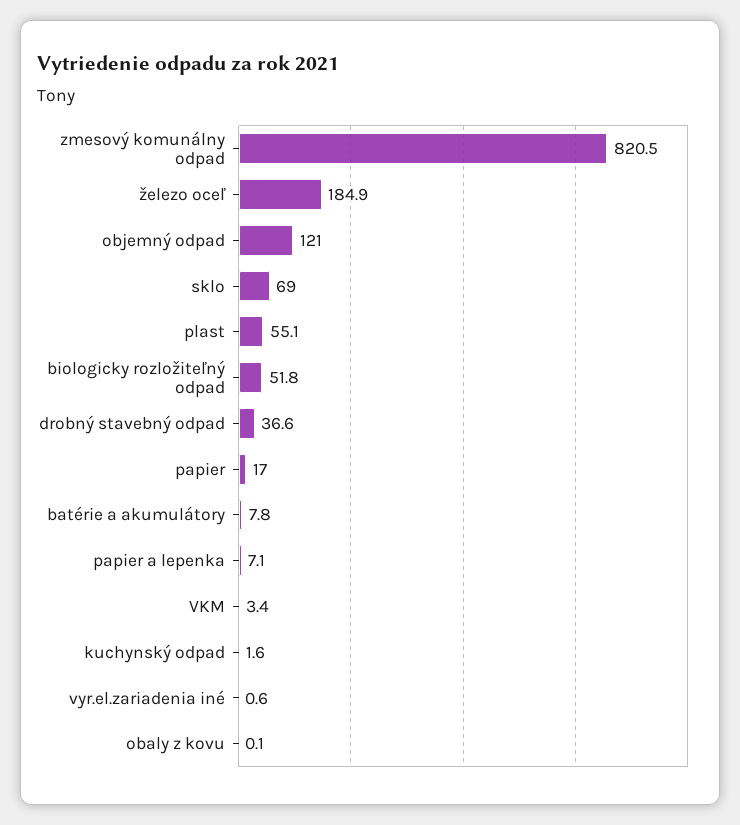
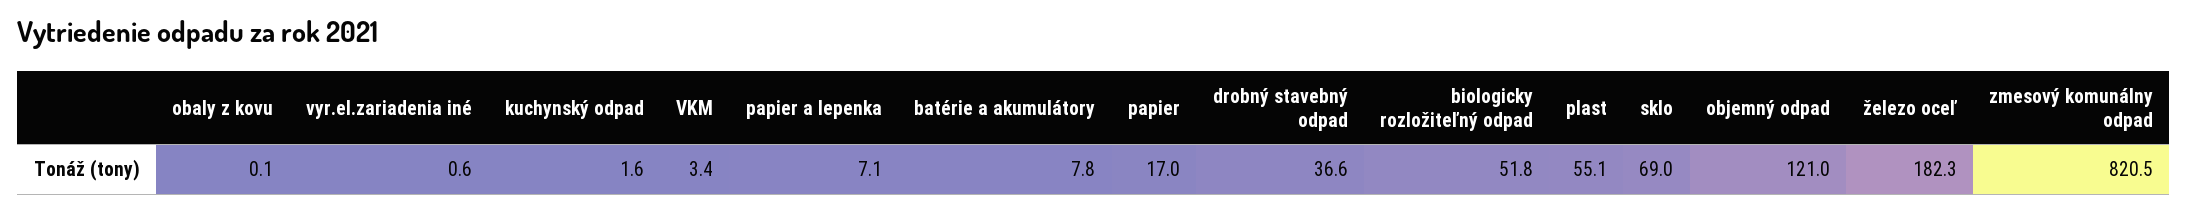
  {
    "zmesový komunálny odpad": 820.5,
-   "železo oceľ": 184.9,
+   "železo oceľ": 182.3,
    "objemný odpad": 121,
    "sklo": 69,
    "plast": 55.1,
    "biologicky rozložiteľný odpad": 51.8,
    "drobný stavebný odpad": 36.6,
    "papier": 17,
    "batérie a akumulátory": 7.8,
    "papier a lepenka": 7.1,
    "VKM": 3.4,
    "kuchynský odpad": 1.6,
    "vyr.el.zariadenia iné": 0.6,
    "obaly z kovu": 0.1
  }

